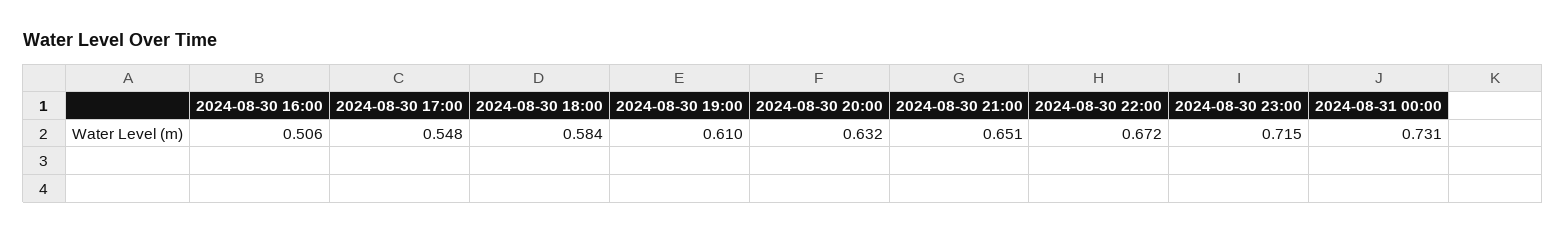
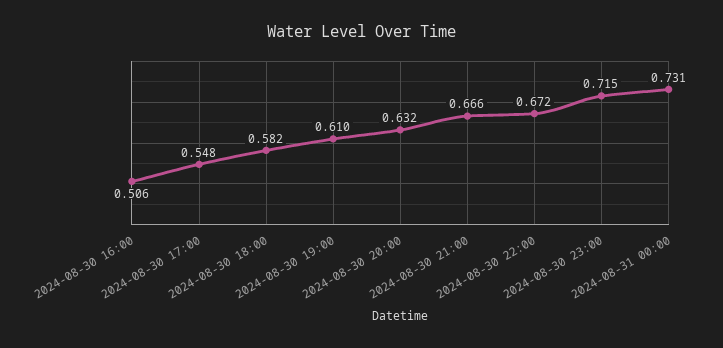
  {
    "2024-08-30 16:00": 0.506,
    "2024-08-30 17:00": 0.548,
-   "2024-08-30 18:00": 0.584,
+   "2024-08-30 18:00": 0.582,
    "2024-08-30 19:00": 0.61,
    "2024-08-30 20:00": 0.632,
-   "2024-08-30 21:00": 0.651,
+   "2024-08-30 21:00": 0.666,
    "2024-08-30 22:00": 0.672,
    "2024-08-30 23:00": 0.715,
    "2024-08-31 00:00": 0.731
  }

